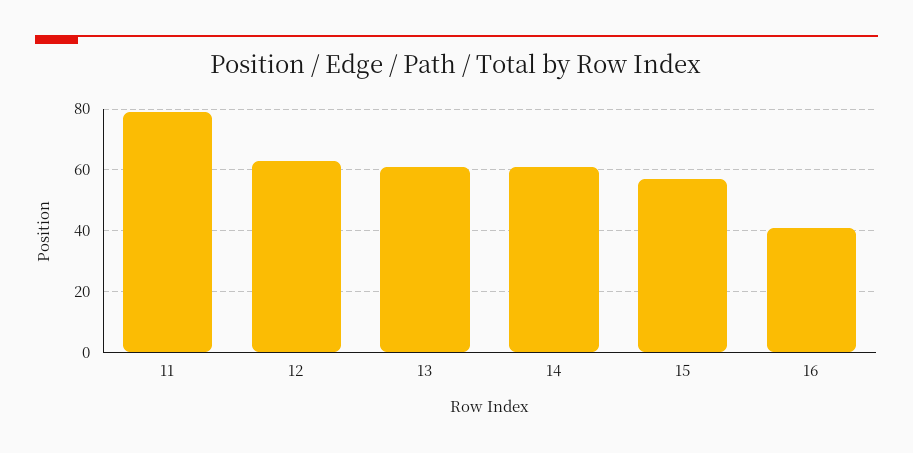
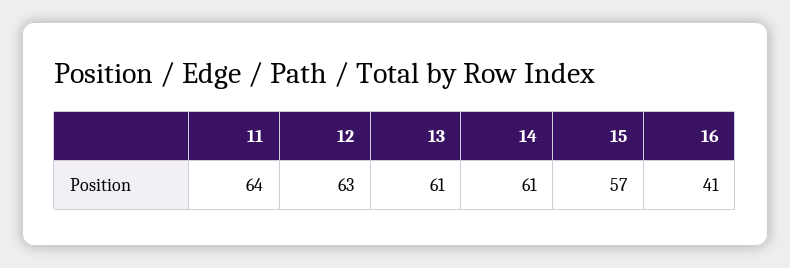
  {
-   "11": 80,
+   "11": 64,
    "12": 63,
    "13": 61,
    "14": 61,
    "15": 57,
    "16": 41
  }

